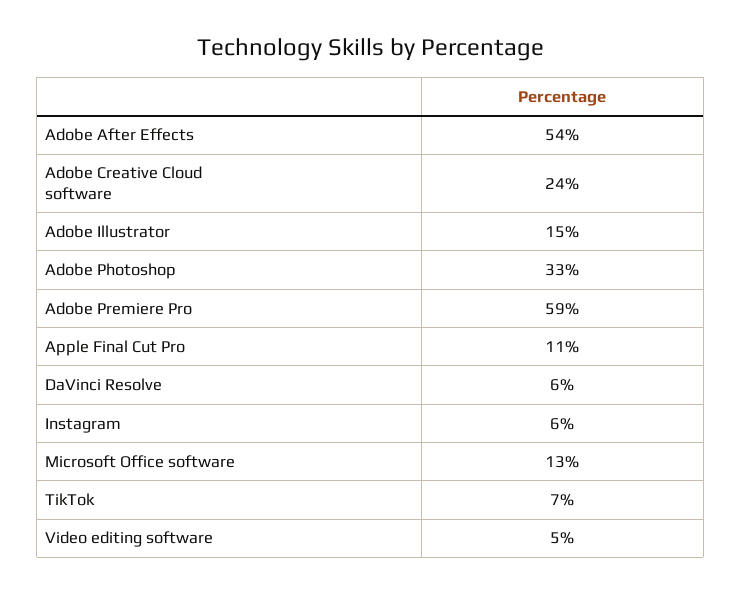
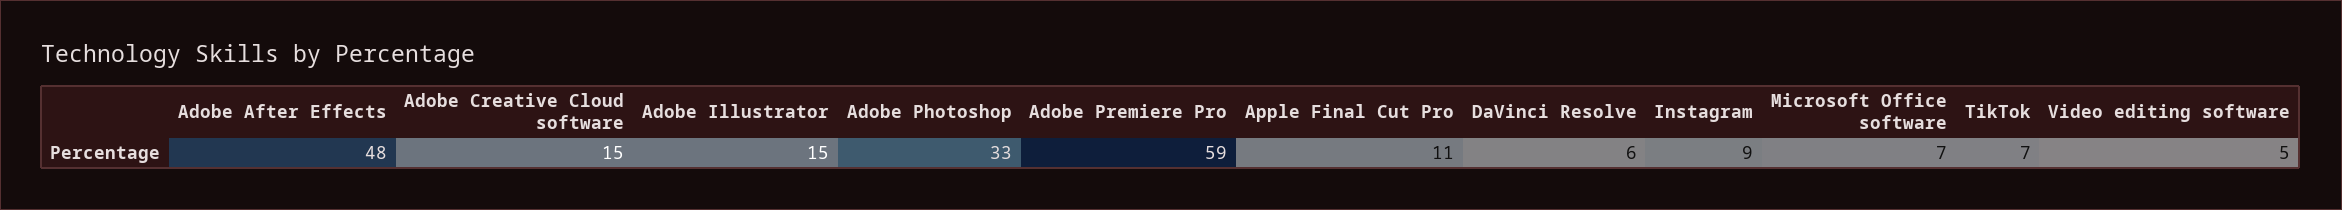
  {
-   "Adobe After Effects": 54,
+   "Adobe After Effects": 48,
-   "Adobe Creative Cloud software": 24,
+   "Adobe Creative Cloud software": 15,
    "Adobe Illustrator": 15,
    "Adobe Photoshop": 33,
    "Adobe Premiere Pro": 59,
    "Apple Final Cut Pro": 11,
    "DaVinci Resolve": 6,
-   "Instagram": 6,
+   "Instagram": 9,
-   "Microsoft Office software": 13,
+   "Microsoft Office software": 7,
    "TikTok": 7,
    "Video editing software": 5
  }

